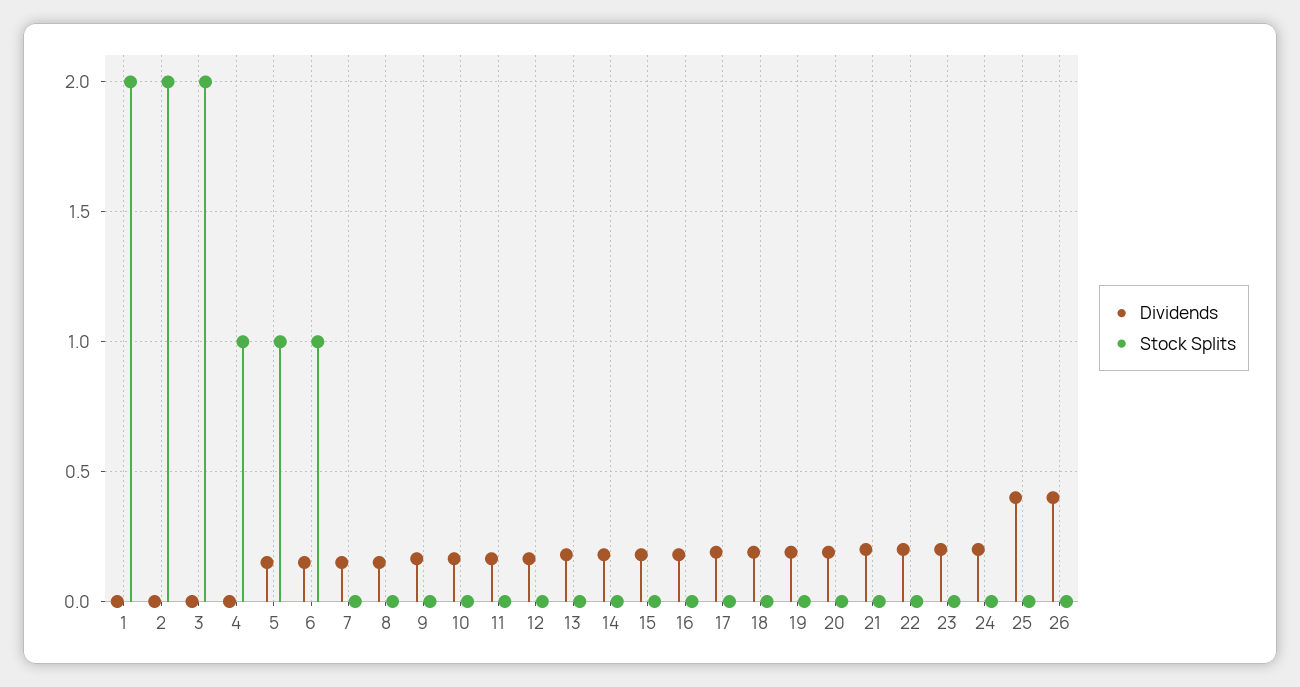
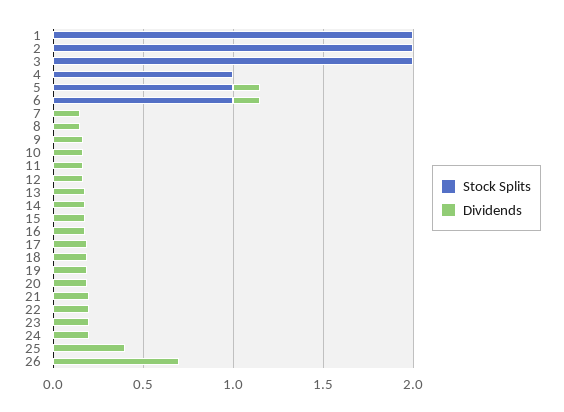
  {
    "Dividends": {
      "1": 0,
      "2": 0,
      "3": 0,
      "4": 0,
      "5": 0.15,
      "6": 0.15,
      "7": 0.15,
      "8": 0.15,
      "9": 0.15,
      "10": 0.15,
      "11": 0.15,
      "12": 0.15,
      "13": 0.2,
      "14": 0.2,
      "15": 0.2,
      "16": 0.2,
      "17": 0.2,
      "18": 0.2,
      "19": 0.2,
      "20": 0.2,
      "21": 0.2,
      "22": 0.2,
      "23": 0.2,
      "24": 0.2,
      "25": 0.4,
-     "26": 0.4
+     "26": 0.7
    },
    "Stock Splits": {
      "1": 2,
      "2": 2,
      "3": 2,
      "4": 1,
      "5": 1,
      "6": 1,
      "7": 0,
      "8": 0,
      "9": 0,
      "10": 0,
      "11": 0,
      "12": 0,
      "13": 0,
      "14": 0,
      "15": 0,
      "16": 0,
      "17": 0,
      "18": 0,
      "19": 0,
      "20": 0,
      "21": 0,
      "22": 0,
      "23": 0,
      "24": 0,
      "25": 0,
      "26": 0
    }
  }

